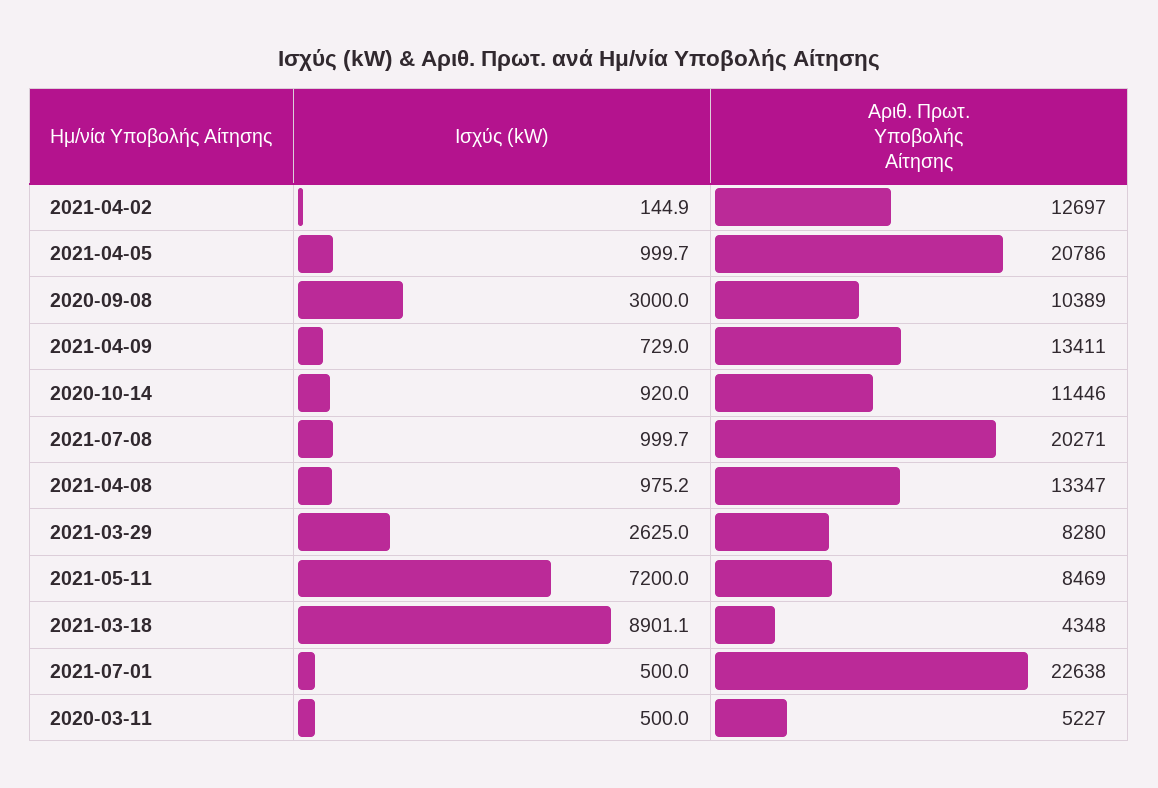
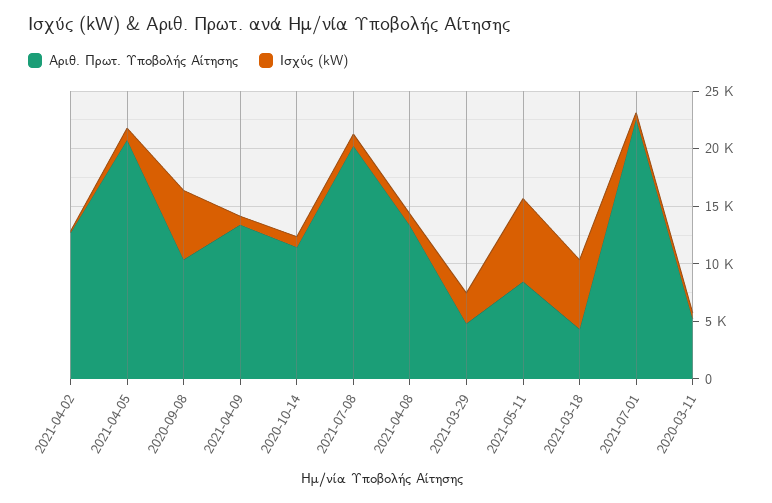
  {
    "Ισχύς (kW)": {
      "2021-04-02": 144.9,
      "2021-04-05": 999.7,
-     "2020-09-08": 3000,
+     "2020-09-08": 6000,
      "2021-04-09": 729,
      "2020-10-14": 920,
      "2021-07-08": 999.7,
      "2021-04-08": 975.2,
      "2021-03-29": 2625,
      "2021-05-11": 7200,
-     "2021-03-18": 8901.1,
+     "2021-03-18": 6000,
      "2021-07-01": 500,
      "2020-03-11": 500
    },
    "Αριθ. Πρωτ. Υποβολής Αίτησης": {
      "2021-04-02": 12697,
      "2021-04-05": 20786,
      "2020-09-08": 10389,
      "2021-04-09": 13411,
      "2020-10-14": 11446,
      "2021-07-08": 20271,
      "2021-04-08": 13347,
-     "2021-03-29": 8280,
+     "2021-03-29": 5000,
      "2021-05-11": 8469,
      "2021-03-18": 4348,
      "2021-07-01": 22638,
      "2020-03-11": 5227
    }
  }

